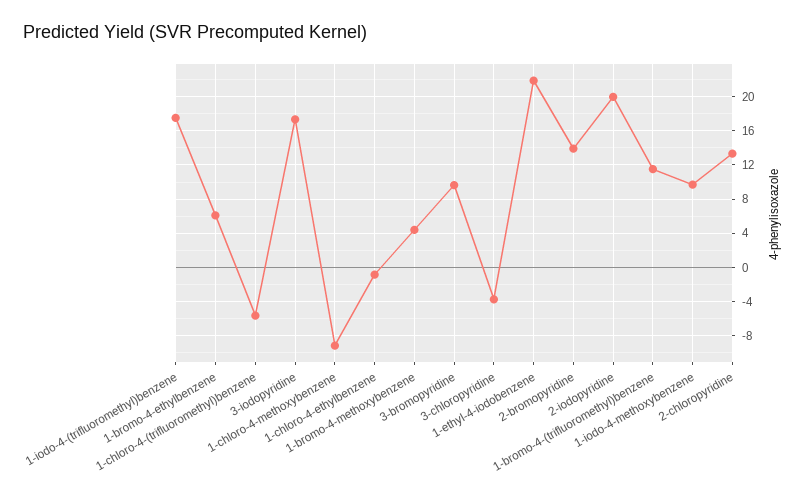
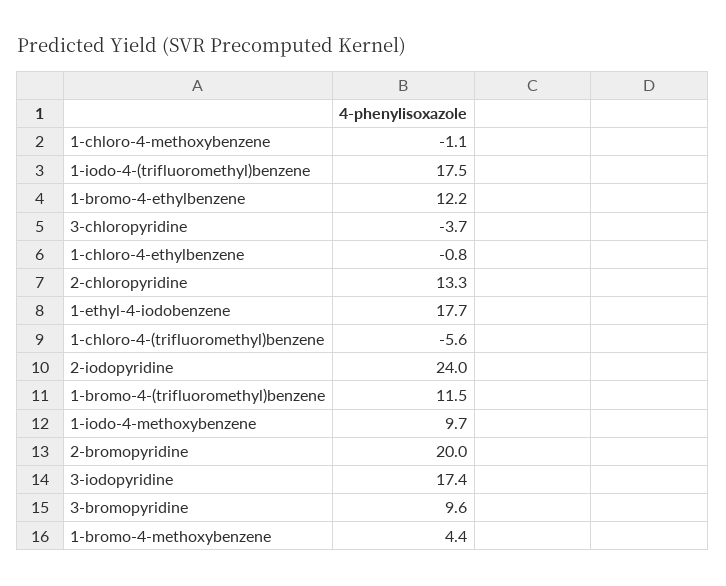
  {
    "1-iodo-4-(trifluoromethyl)benzene": 17.5,
-   "1-bromo-4-ethylbenzene": 6,
+   "1-bromo-4-ethylbenzene": 12.2,
    "1-chloro-4-(trifluoromethyl)benzene": -5.6,
    "3-iodopyridine": 17.4,
-   "1-chloro-4-methoxybenzene": -9,
+   "1-chloro-4-methoxybenzene": -1.1,
    "1-chloro-4-ethylbenzene": -0.8,
    "1-bromo-4-methoxybenzene": 4.4,
    "3-bromopyridine": 9.6,
    "3-chloropyridine": -3.7,
-   "1-ethyl-4-iodobenzene": 22,
+   "1-ethyl-4-iodobenzene": 17.7,
-   "2-bromopyridine": 14,
+   "2-bromopyridine": 20,
-   "2-iodopyridine": 20,
+   "2-iodopyridine": 24,
    "1-bromo-4-(trifluoromethyl)benzene": 11.5,
    "1-iodo-4-methoxybenzene": 9.7,
    "2-chloropyridine": 13.3
  }

